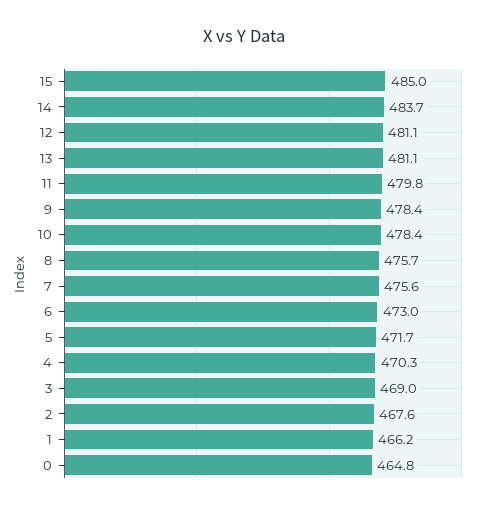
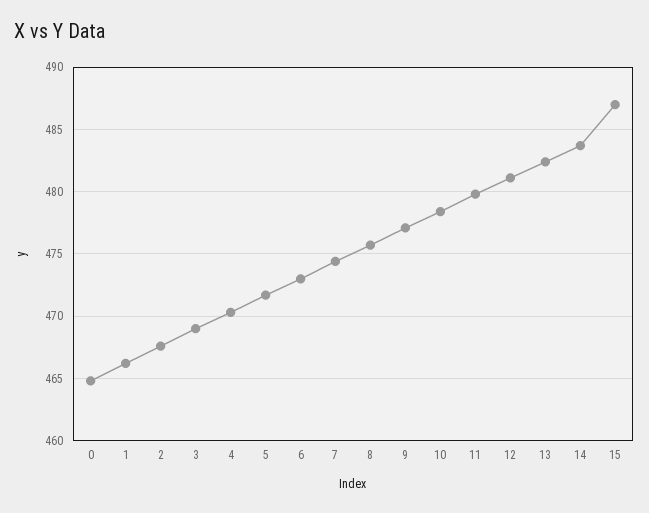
  {
-   "15": 485,
+   "15": 487,
    "14": 483.7,
    "12": 481.1,
-   "13": 481.1,
+   "13": 482.5,
    "11": 479.8,
-   "9": 478.4,
+   "9": 477,
    "10": 478.4,
    "8": 475.7,
-   "7": 475.6,
+   "7": 474.5,
    "6": 473,
    "5": 471.7,
    "4": 470.3,
    "3": 469,
    "2": 467.6,
    "1": 466.2,
    "0": 464.8
  }

